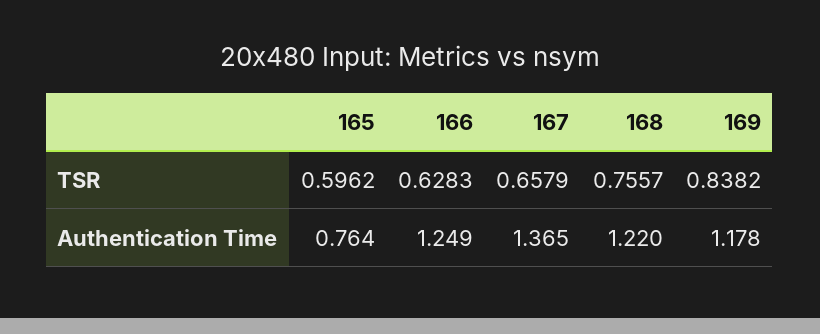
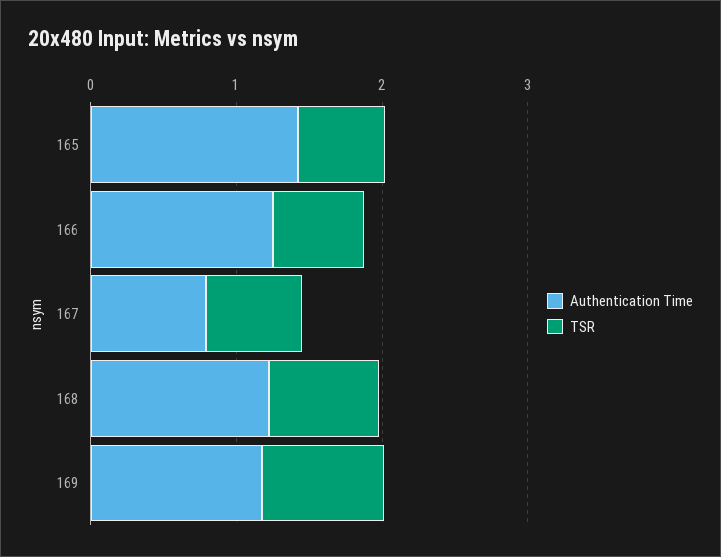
  {
    "TSR": {
      "165": 0.5962,
      "166": 0.6283,
      "167": 0.6579,
      "168": 0.7557,
      "169": 0.8382
    },
    "Authentication Time": {
-     "165": 0.764,
+     "165": 1.4,
      "166": 1.249,
-     "167": 1.365,
+     "167": 0.8,
      "168": 1.22,
      "169": 1.178
    }
  }

